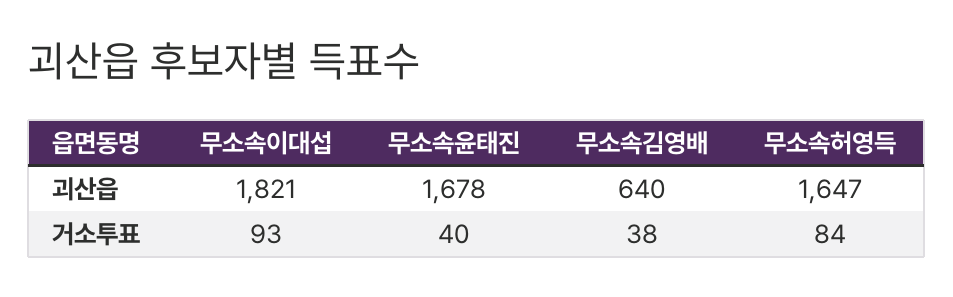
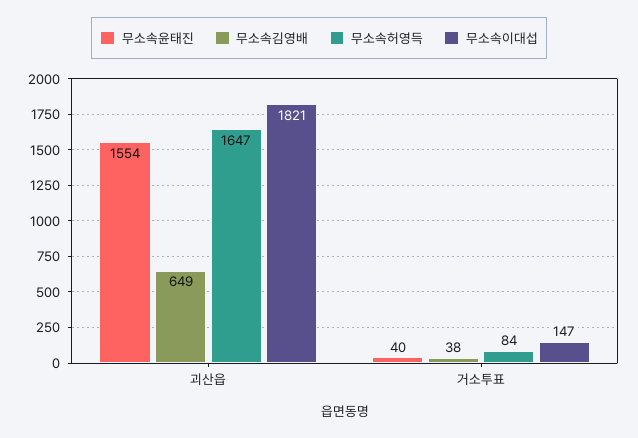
  {
    "무소속이대섭": {
      "괴산읍": 1821,
-     "거소투표": 93
+     "거소투표": 147
    },
    "무소속윤태진": {
-     "괴산읍": 1678,
+     "괴산읍": 1554,
      "거소투표": 40
    },
    "무소속김영배": {
-     "괴산읍": 640,
+     "괴산읍": 649,
      "거소투표": 38
    },
    "무소속허영득": {
      "괴산읍": 1647,
      "거소투표": 84
    }
  }

